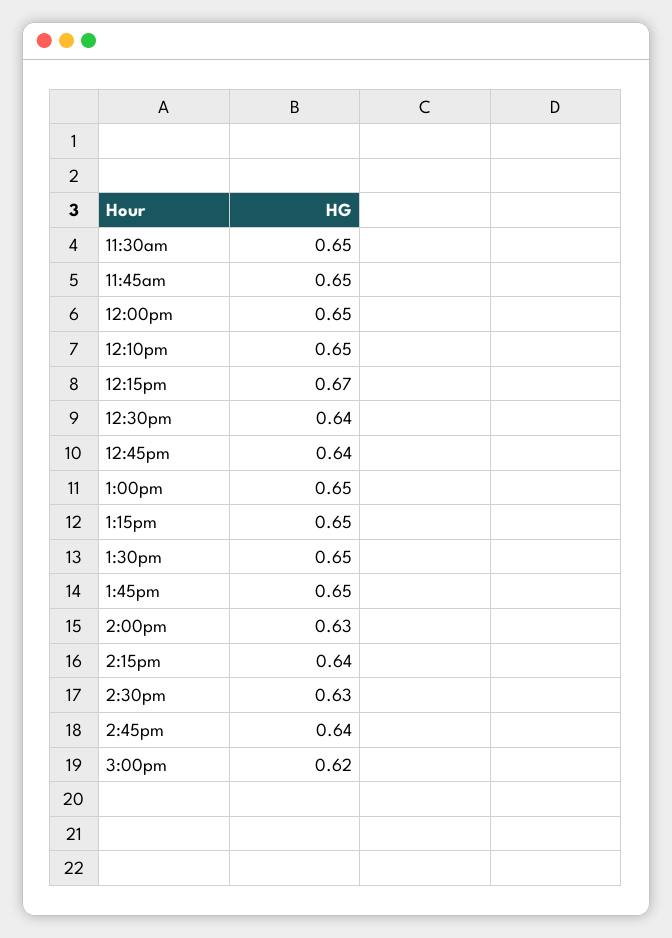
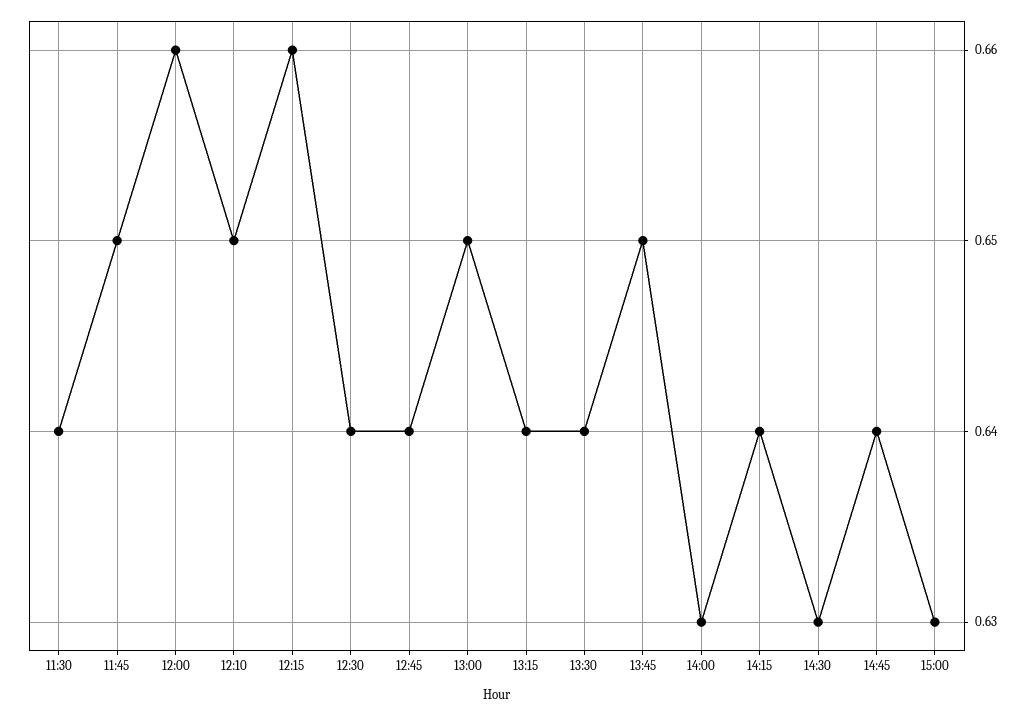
  {
-   "11:30am": 0.65,
+   "11:30am": 0.64,
    "11:45am": 0.65,
-   "12:00pm": 0.65,
+   "12:00pm": 0.66,
    "12:10pm": 0.65,
-   "12:15pm": 0.67,
+   "12:15pm": 0.66,
    "12:30pm": 0.64,
    "12:45pm": 0.64,
    "1:00pm": 0.65,
-   "1:15pm": 0.65,
+   "1:15pm": 0.64,
-   "1:30pm": 0.65,
+   "1:30pm": 0.64,
    "1:45pm": 0.65,
    "2:00pm": 0.63,
    "2:15pm": 0.64,
    "2:30pm": 0.63,
    "2:45pm": 0.64,
-   "3:00pm": 0.62
+   "3:00pm": 0.63
  }

